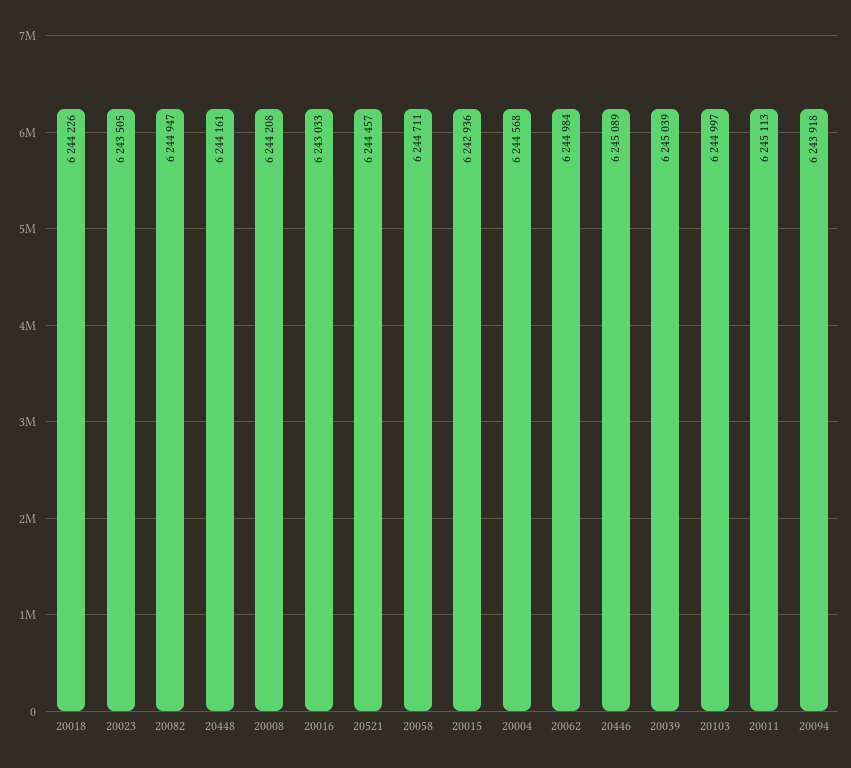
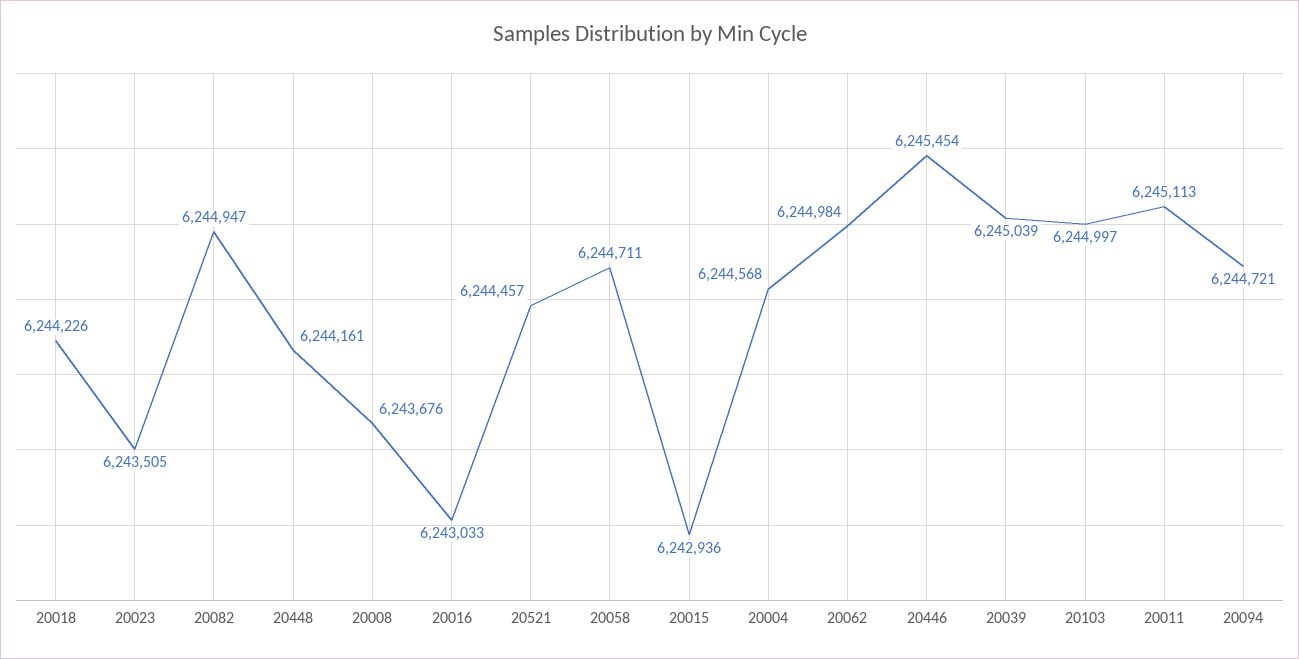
  {
    "20018": 6244226,
    "20023": 6243505,
    "20082": 6244947,
    "20448": 6244161,
-   "20008": 6244208,
+   "20008": 6243676,
    "20016": 6243033,
    "20521": 6244457,
    "20058": 6244711,
    "20015": 6242936,
    "20004": 6244568,
    "20062": 6244984,
-   "20446": 6245089,
+   "20446": 6245454,
    "20039": 6245039,
    "20103": 6244997,
    "20011": 6245113,
-   "20094": 6243918
+   "20094": 6244721
  }

